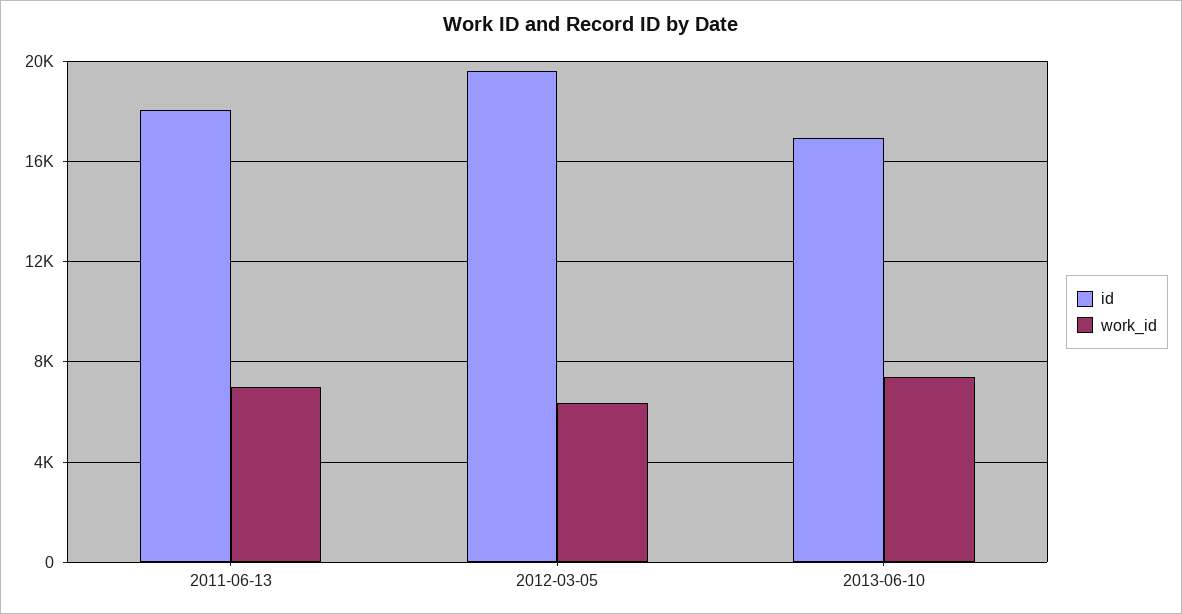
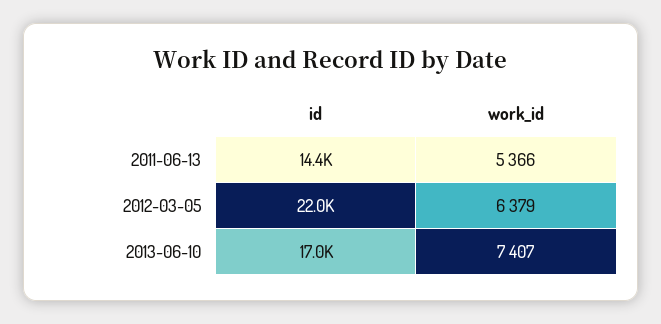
  {
    "id": {
-     "2011-06-13": 18000,
+     "2011-06-13": 14400,
-     "2012-03-05": 19500,
+     "2012-03-05": 22000,
      "2013-06-10": 17000
    },
    "work_id": {
-     "2011-06-13": 7000,
+     "2011-06-13": 5366,
      "2012-03-05": 6379,
      "2013-06-10": 7407
    }
  }

